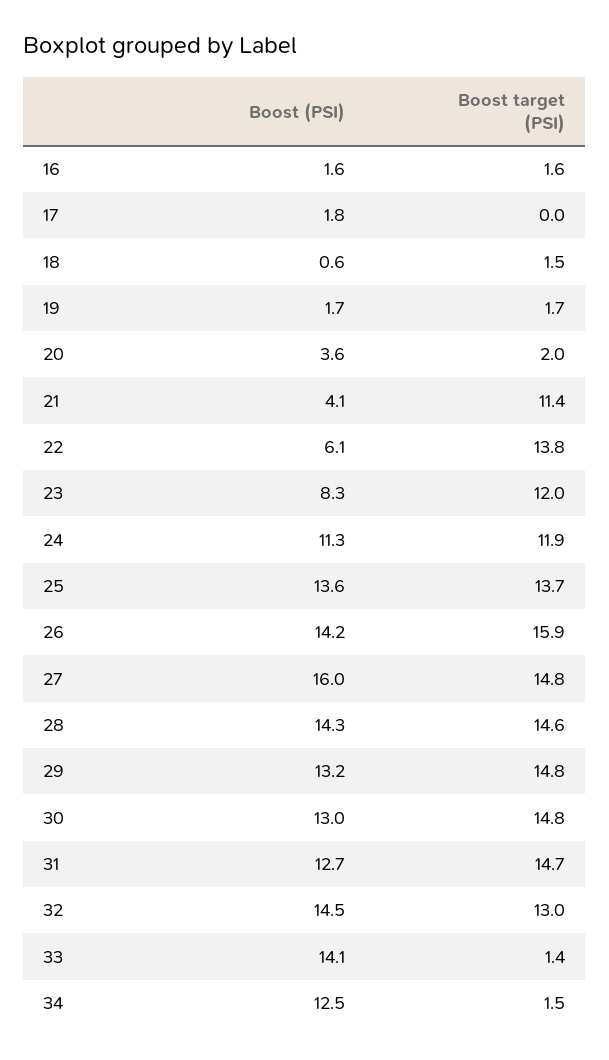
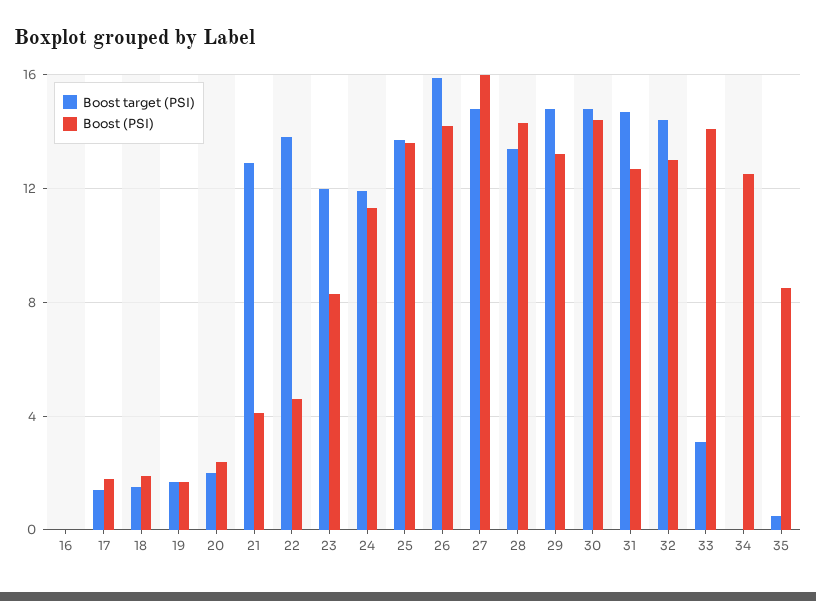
  {
    "Boost (PSI)": {
-     "16": 1.6,
+     "16": 0,
      "17": 1.8,
-     "18": 0.6,
+     "18": 2,
      "19": 1.7,
-     "20": 3.6,
+     "20": 2.5,
      "21": 4.1,
-     "22": 6.1,
+     "22": 4.5,
      "23": 8.3,
      "24": 11.3,
      "25": 13.6,
      "26": 14.2,
      "27": 16,
      "28": 14.3,
      "29": 13.2,
-     "30": 13,
+     "30": 14.5,
      "31": 12.7,
-     "32": 14.5,
+     "32": 13,
      "33": 14.1,
-     "34": 12.5
+     "34": 12.5,
+     "35": 8.5
    },
    "Boost target (PSI)": {
-     "16": 1.6,
+     "16": 0,
-     "17": 0,
+     "17": 1.5,
      "18": 1.5,
      "19": 1.7,
      "20": 2,
-     "21": 11.4,
+     "21": 13,
      "22": 13.8,
      "23": 12,
      "24": 11.9,
      "25": 13.7,
      "26": 15.9,
      "27": 14.8,
-     "28": 14.6,
+     "28": 13.5,
      "29": 14.8,
      "30": 14.8,
      "31": 14.7,
-     "32": 13,
+     "32": 14.5,
-     "33": 1.4,
+     "33": 3,
-     "34": 1.5
+     "34": 0,
+     "35": 0.5
    }
  }

